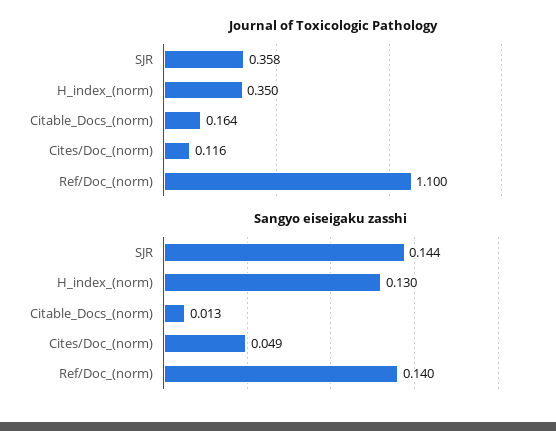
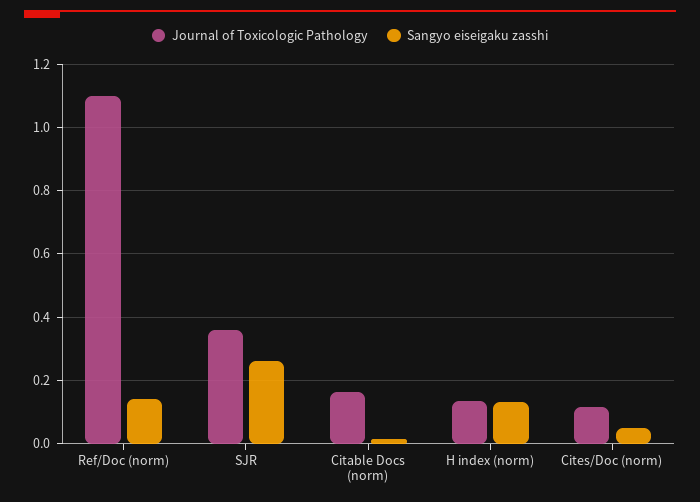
  {
    "Journal of Toxicologic Pathology": {
      "SJR": 0.358,
-     "H_index_(norm)": 0.35,
+     "H_index_(norm)": 0.14,
      "Citable_Docs_(norm)": 0.164,
      "Cites/Doc_(norm)": 0.116,
      "Ref/Doc_(norm)": 1.1
    },
    "Sangyo eiseigaku zasshi": {
-     "SJR": 0.144,
+     "SJR": 0.26,
      "H_index_(norm)": 0.13,
      "Citable_Docs_(norm)": 0.013,
      "Cites/Doc_(norm)": 0.049,
      "Ref/Doc_(norm)": 0.14
    }
  }

